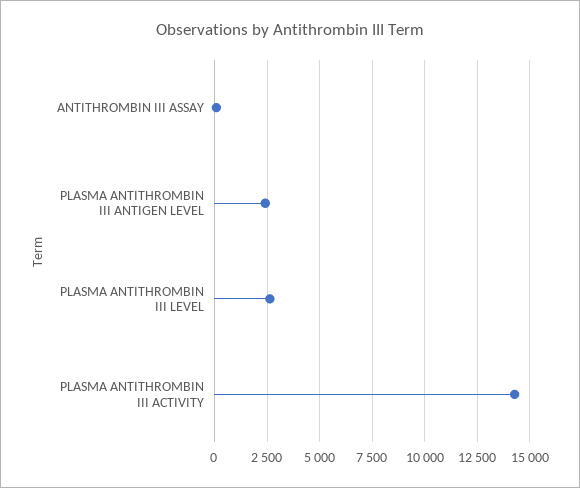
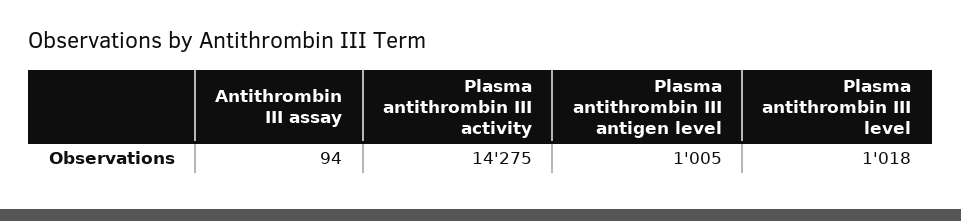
  {
    "ANTITHROMBIN III ASSAY": 94,
-   "PLASMA ANTITHROMBIN III ANTIGEN LEVEL": 2500,
+   "PLASMA ANTITHROMBIN III ANTIGEN LEVEL": 1005,
-   "PLASMA ANTITHROMBIN III LEVEL": 2500,
+   "PLASMA ANTITHROMBIN III LEVEL": 1018,
    "PLASMA ANTITHROMBIN III ACTIVITY": 14275
  }

